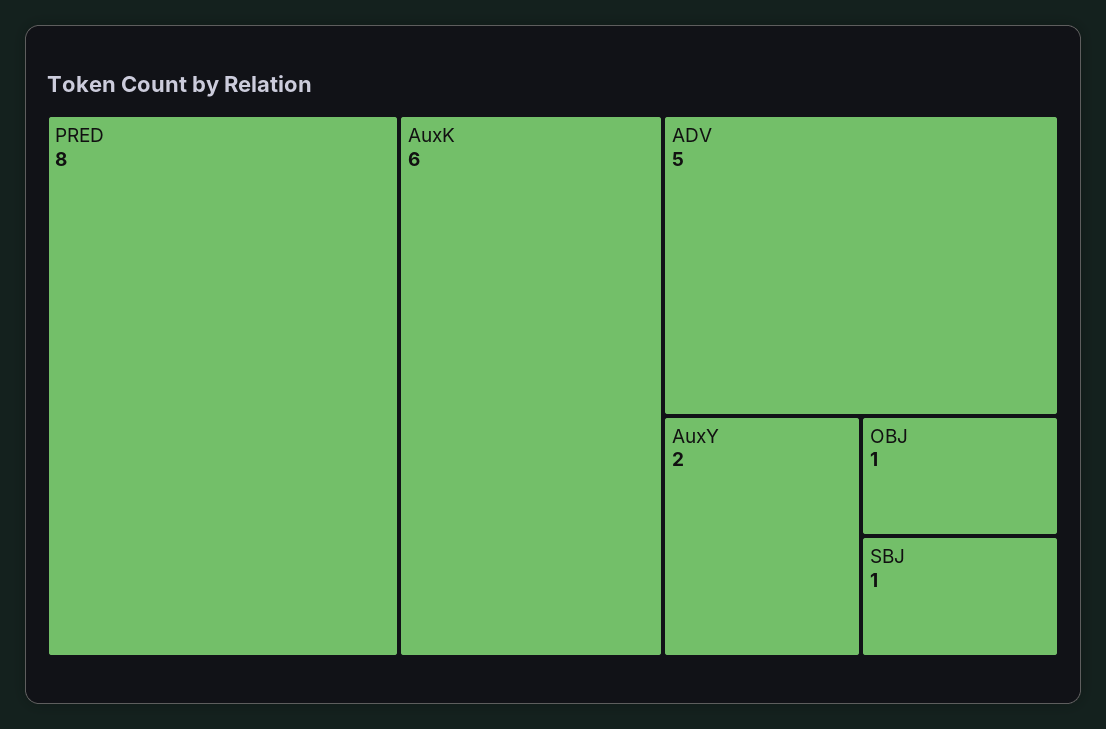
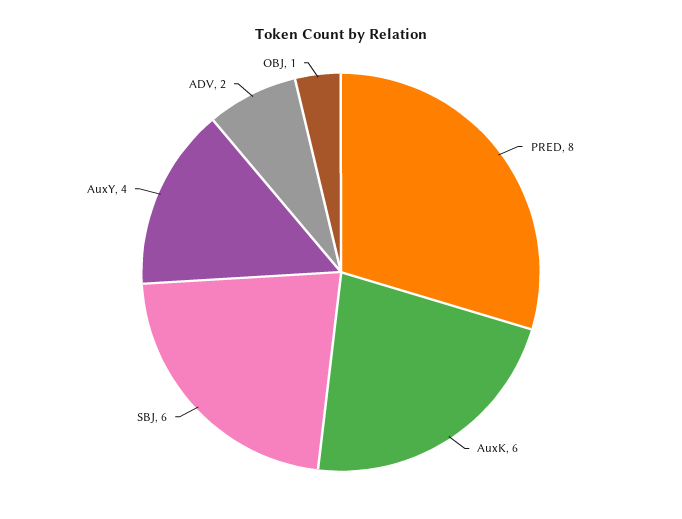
  {
    "PRED": 8,
    "AuxK": 6,
-   "ADV": 5,
+   "ADV": 2,
-   "AuxY": 2,
+   "AuxY": 4,
    "OBJ": 1,
-   "SBJ": 1
+   "SBJ": 6
  }

